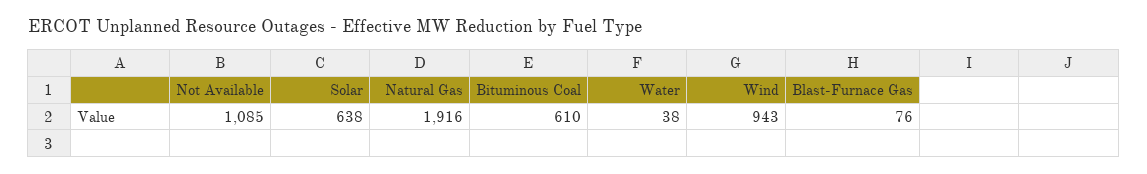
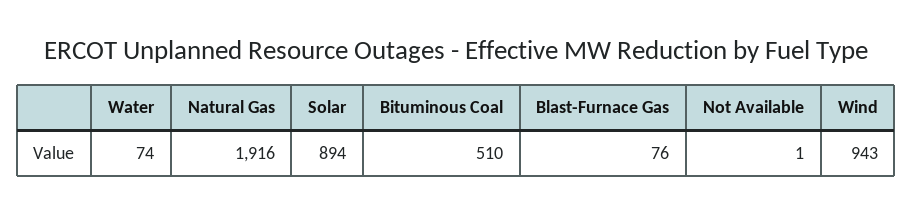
  {
-   "Not Available": 1085,
+   "Not Available": 1,
-   "Solar": 638,
+   "Solar": 894,
    "Natural Gas": 1916,
-   "Bituminous Coal": 610,
+   "Bituminous Coal": 510,
-   "Water": 38,
+   "Water": 74,
    "Wind": 943,
    "Blast-Furnace Gas": 76
  }

